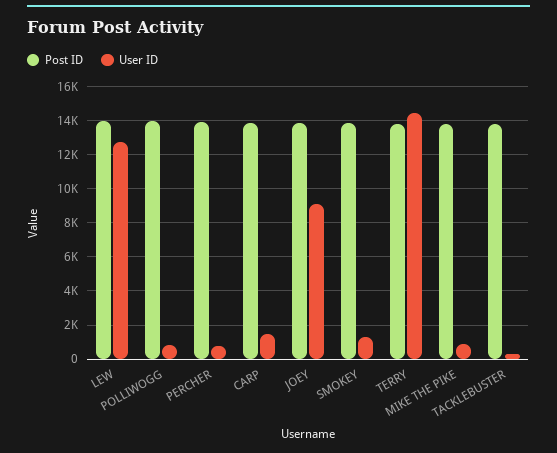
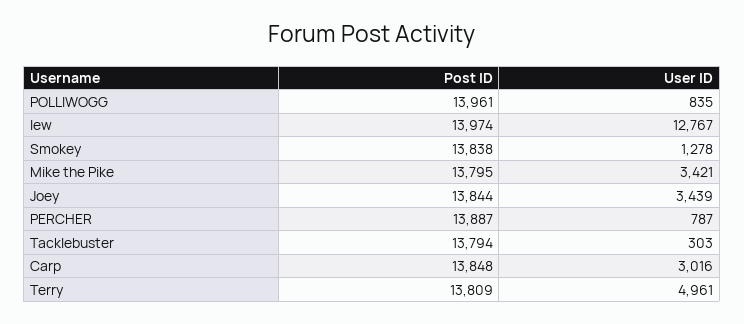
  {
    "Post ID": {
      "LEW": 13974,
      "POLLIWOGG": 13961,
      "PERCHER": 13887,
      "CARP": 13848,
      "JOEY": 13844,
      "SMOKEY": 13838,
      "TERRY": 13809,
      "MIKE THE PIKE": 13795,
      "TACKLEBUSTER": 13794
    },
    "User ID": {
      "LEW": 12767,
      "POLLIWOGG": 835,
      "PERCHER": 787,
-     "CARP": 1500,
+     "CARP": 3016,
-     "JOEY": 9000,
+     "JOEY": 3439,
      "SMOKEY": 1278,
-     "TERRY": 14500,
+     "TERRY": 4961,
-     "MIKE THE PIKE": 1000,
+     "MIKE THE PIKE": 3421,
      "TACKLEBUSTER": 303
    }
  }

